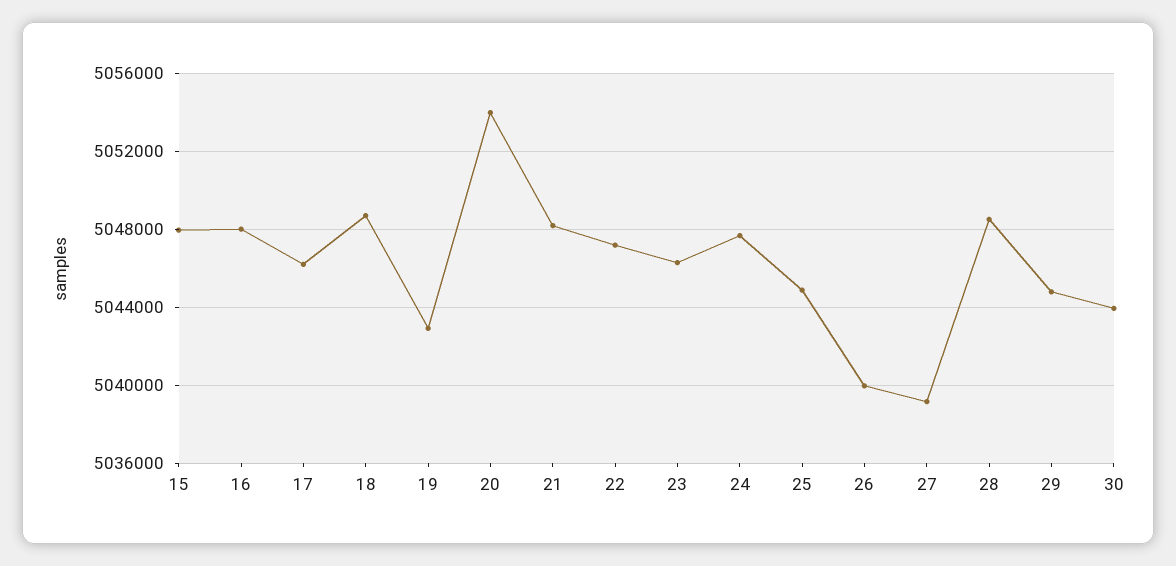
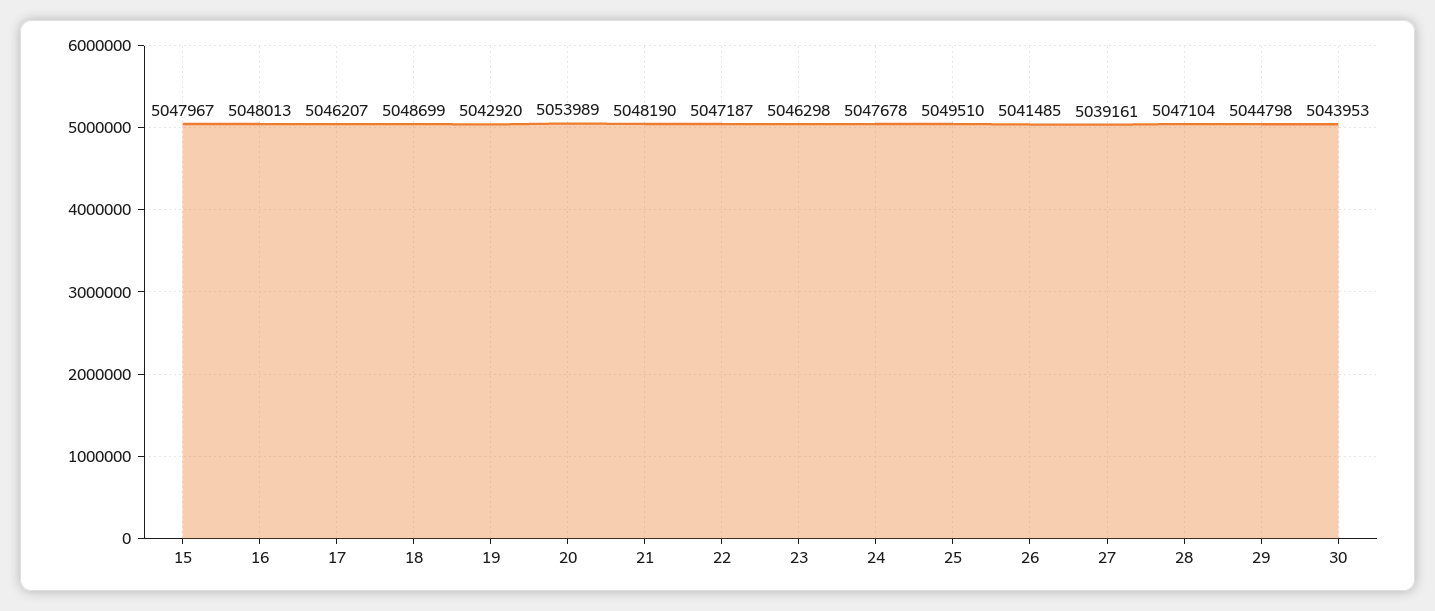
  {
    "15": 5047967,
    "16": 5048013,
    "17": 5046207,
    "18": 5048699,
    "19": 5042920,
    "20": 5053989,
    "21": 5048190,
    "22": 5047187,
    "23": 5046298,
    "24": 5047678,
-   "25": 5045000,
+   "25": 5049510,
-   "26": 5040000,
+   "26": 5041485,
    "27": 5039161,
-   "28": 5048500,
+   "28": 5047104,
    "29": 5044798,
    "30": 5043953
  }

